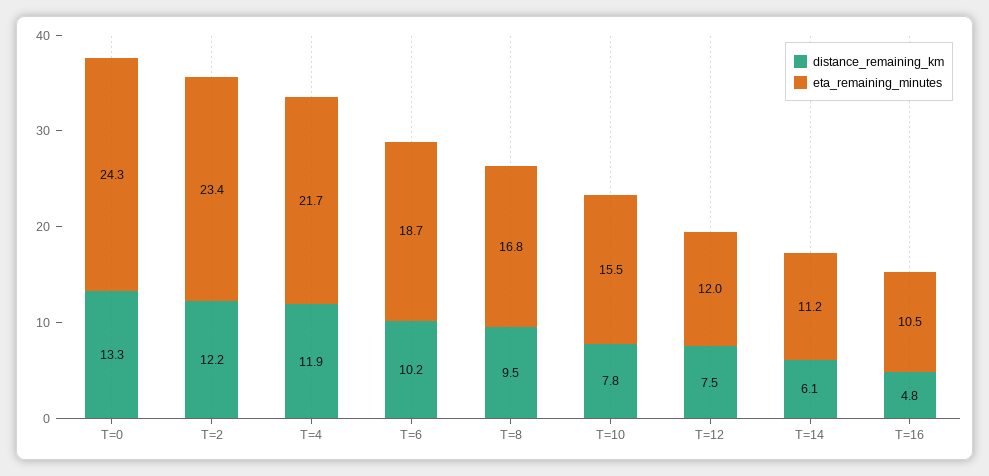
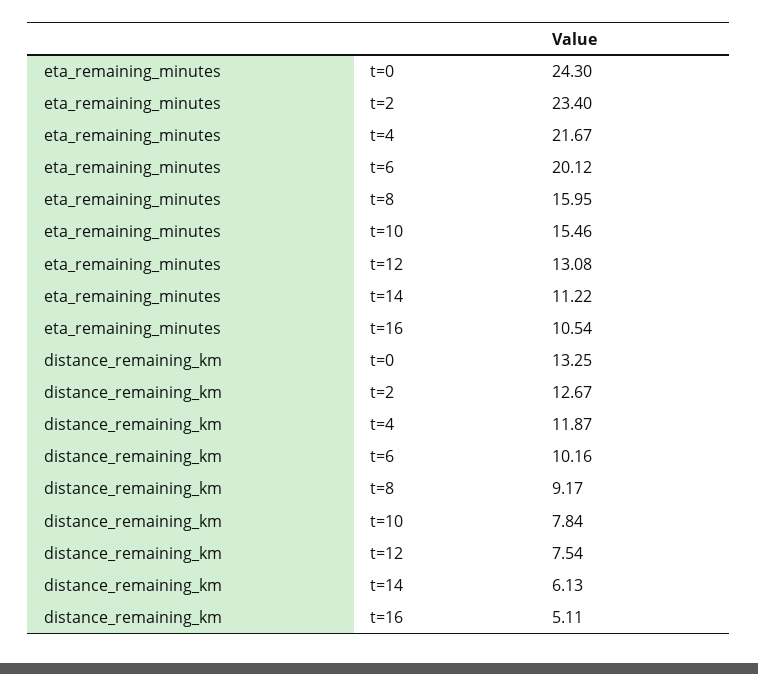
  {
    "distance_remaining_km": {
      "T=0": 13.25,
-     "T=2": 12.2,
+     "T=2": 12.67,
      "T=4": 11.87,
      "T=6": 10.16,
-     "T=8": 9.5,
+     "T=8": 9.17,
      "T=10": 7.84,
      "T=12": 7.54,
      "T=14": 6.13,
-     "T=16": 4.8
+     "T=16": 5.11
    },
    "eta_remaining_minutes": {
      "T=0": 24.3,
      "T=2": 23.4,
      "T=4": 21.67,
-     "T=6": 18.7,
+     "T=6": 20.12,
-     "T=8": 16.8,
+     "T=8": 15.95,
      "T=10": 15.46,
-     "T=12": 12,
+     "T=12": 13.08,
      "T=14": 11.22,
      "T=16": 10.54
    }
  }

